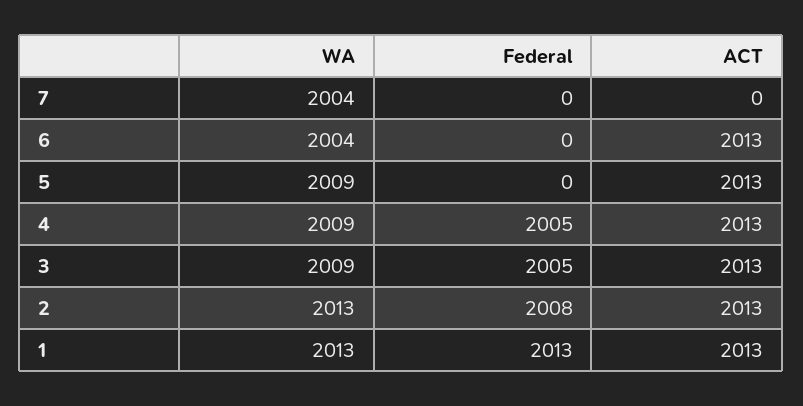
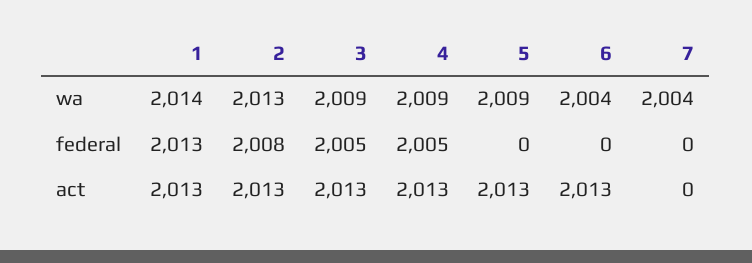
  {
    "WA": {
      "7": 2004,
      "6": 2004,
      "5": 2009,
      "4": 2009,
      "3": 2009,
      "2": 2013,
-     "1": 2013
+     "1": 2014
    },
    "Federal": {
      "7": 0,
      "6": 0,
      "5": 0,
      "4": 2005,
      "3": 2005,
      "2": 2008,
      "1": 2013
    },
    "ACT": {
      "7": 0,
      "6": 2013,
      "5": 2013,
      "4": 2013,
      "3": 2013,
      "2": 2013,
      "1": 2013
    }
  }

